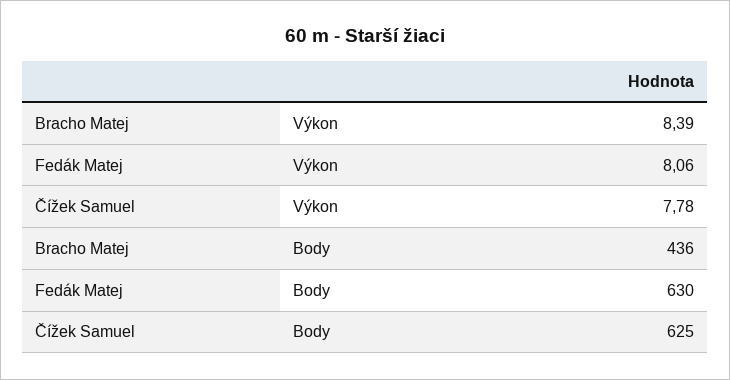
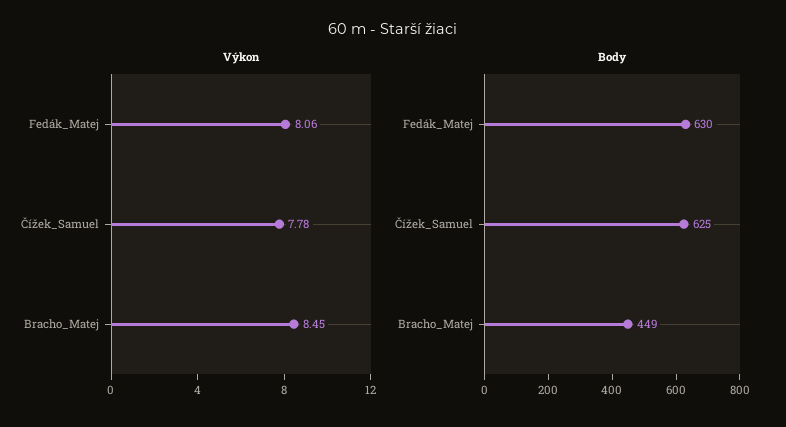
  {
    "Výkon": {
-     "Bracho Matej": 8.39,
+     "Bracho Matej": 8.45,
      "Fedák Matej": 8.06,
      "Čížek Samuel": 7.78
    },
    "Body": {
-     "Bracho Matej": 436,
+     "Bracho Matej": 449,
      "Fedák Matej": 630,
      "Čížek Samuel": 625
    }
  }

